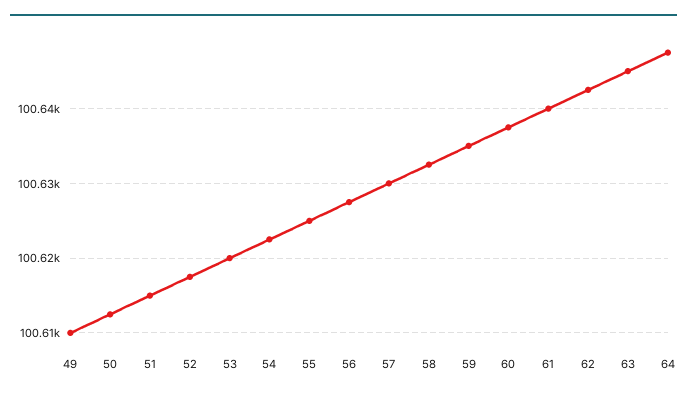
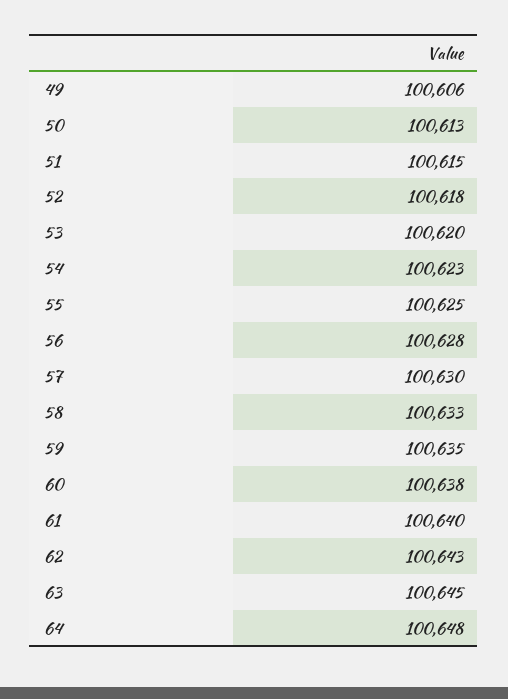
  {
-   "49": 100610,
+   "49": 100606,
    "50": 100613,
    "51": 100615,
    "52": 100618,
    "53": 100620,
    "54": 100623,
    "55": 100625,
    "56": 100628,
    "57": 100630,
    "58": 100633,
    "59": 100635,
    "60": 100638,
    "61": 100640,
    "62": 100643,
    "63": 100645,
    "64": 100648
  }

